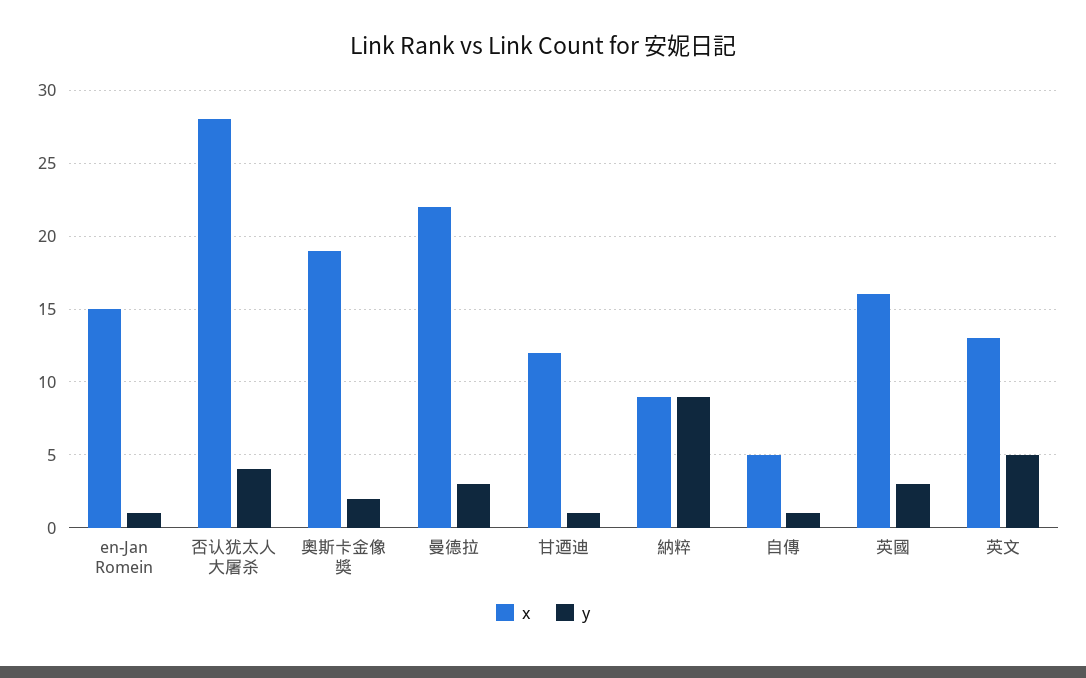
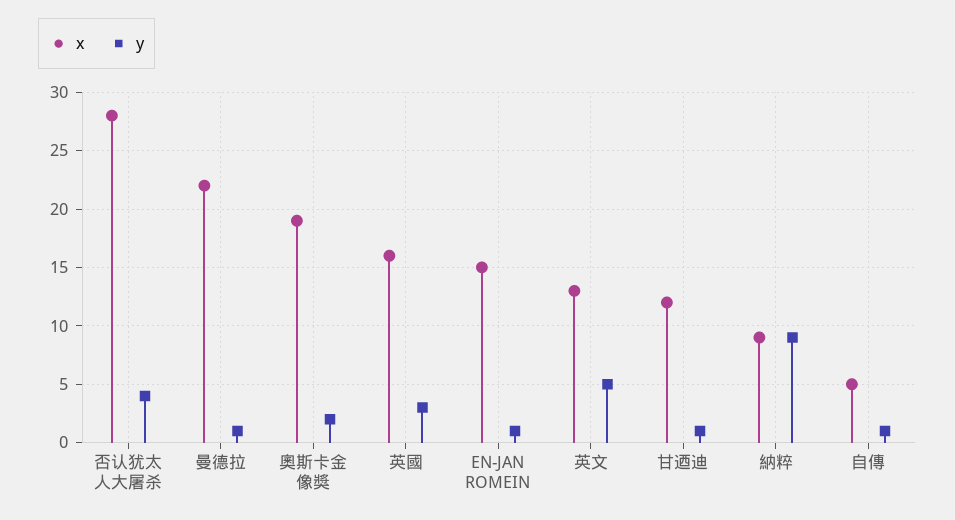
  {
    "x": {
      "en-Jan Romein": 15,
      "否认犹太人大屠杀": 28,
      "奧斯卡金像獎": 19,
      "曼德拉": 22,
      "甘迺迪": 12,
      "納粹": 9,
      "自傳": 5,
      "英國": 16,
      "英文": 13
    },
    "y": {
      "en-Jan Romein": 1,
      "否认犹太人大屠杀": 4,
      "奧斯卡金像獎": 2,
-     "曼德拉": 3,
+     "曼德拉": 1,
      "甘迺迪": 1,
      "納粹": 9,
      "自傳": 1,
      "英國": 3,
      "英文": 5
    }
  }

